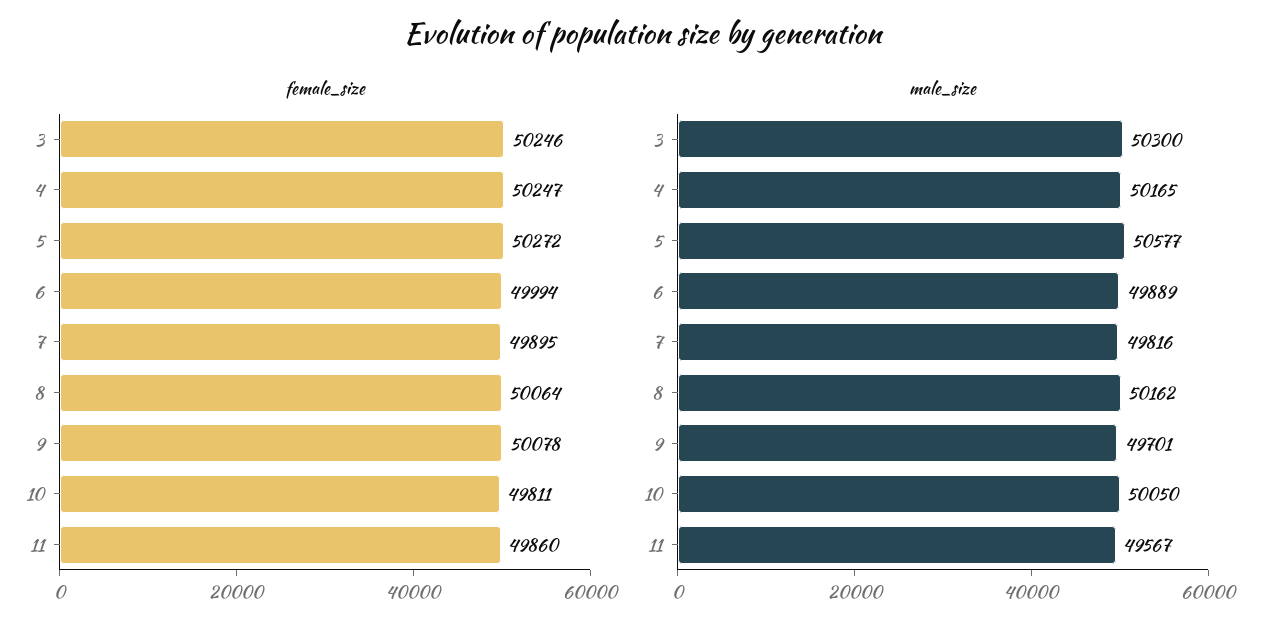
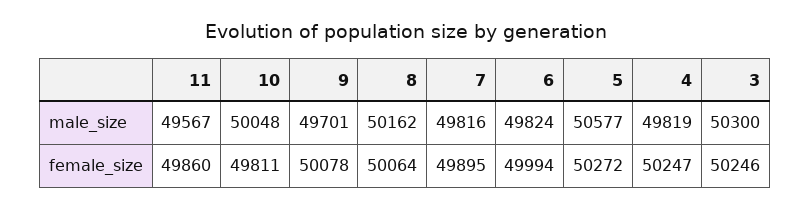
  {
    "female_size": {
      "3": 50246,
      "4": 50247,
      "5": 50272,
      "6": 49994,
      "7": 49895,
      "8": 50064,
      "9": 50078,
      "10": 49811,
      "11": 49860
    },
    "male_size": {
      "3": 50300,
-     "4": 50165,
+     "4": 49819,
      "5": 50577,
-     "6": 49889,
+     "6": 49824,
      "7": 49816,
      "8": 50162,
      "9": 49701,
-     "10": 50050,
+     "10": 50048,
      "11": 49567
    }
  }

